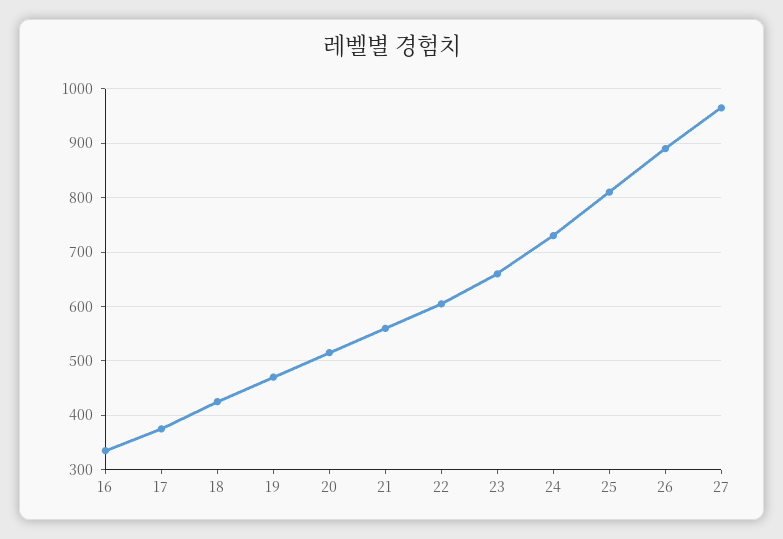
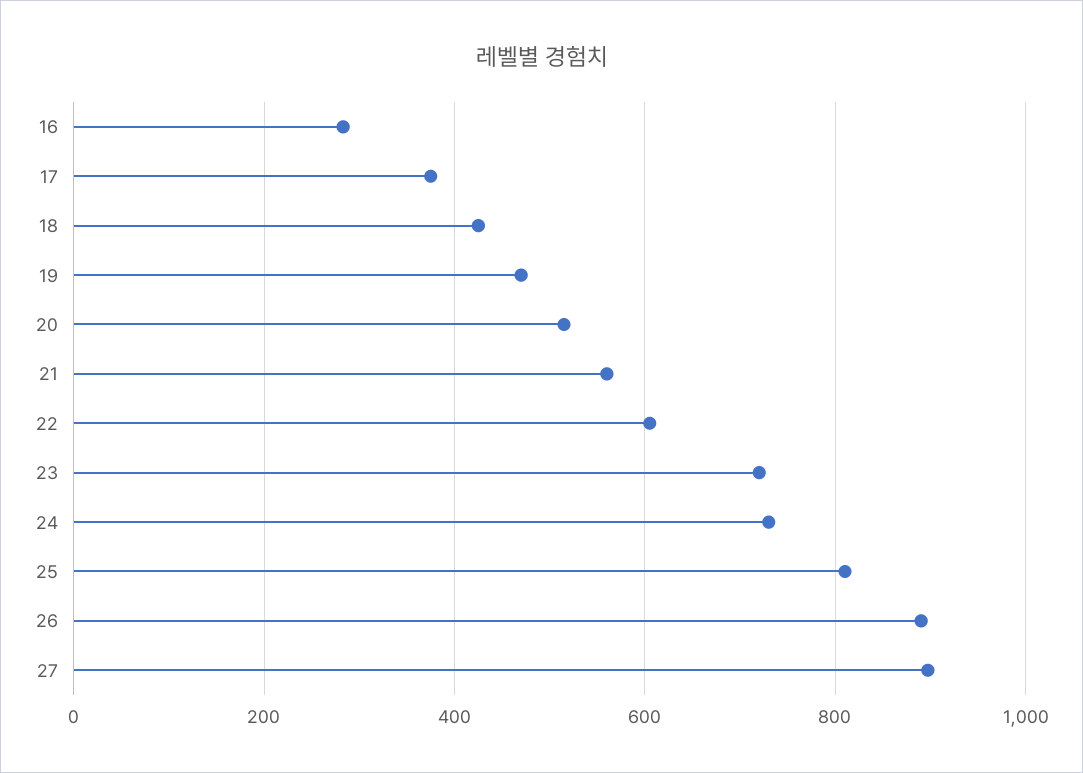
  {
-   "16": 340,
+   "16": 280,
    "17": 380,
    "18": 420,
    "19": 480,
    "20": 520,
    "21": 560,
    "22": 600,
-   "23": 660,
+   "23": 720,
    "24": 740,
    "25": 820,
    "26": 900,
-   "27": 960
+   "27": 900
  }

